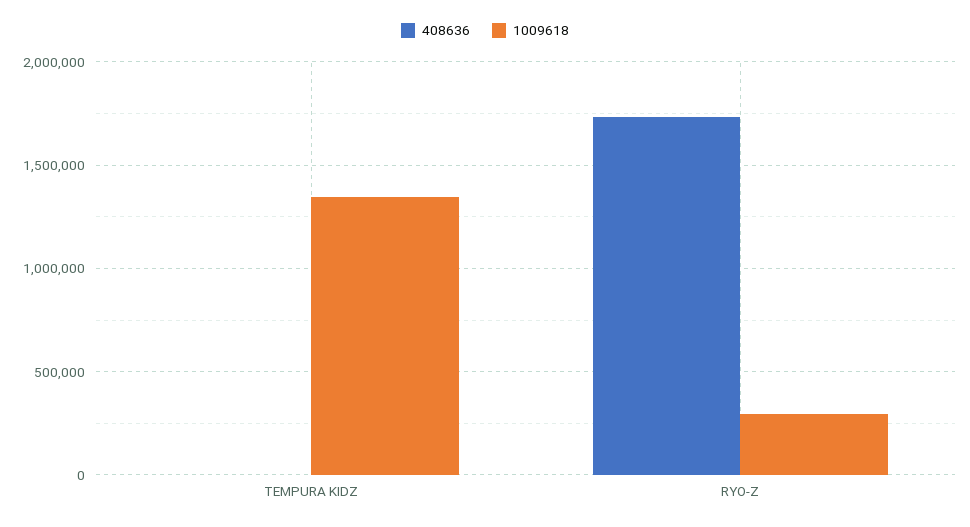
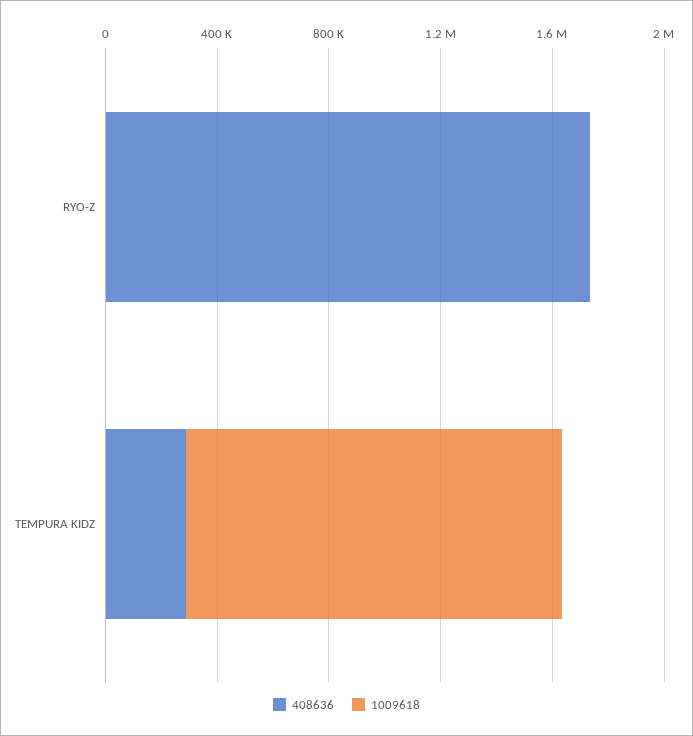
  {
    "408636": {
-     "TEMPURA KIDZ": 0,
+     "TEMPURA KIDZ": 300000,
      "RYO-Z": 1750000
    },
    "1009618": {
      "TEMPURA KIDZ": 1350000,
-     "RYO-Z": 300000
+     "RYO-Z": 0
    }
  }

